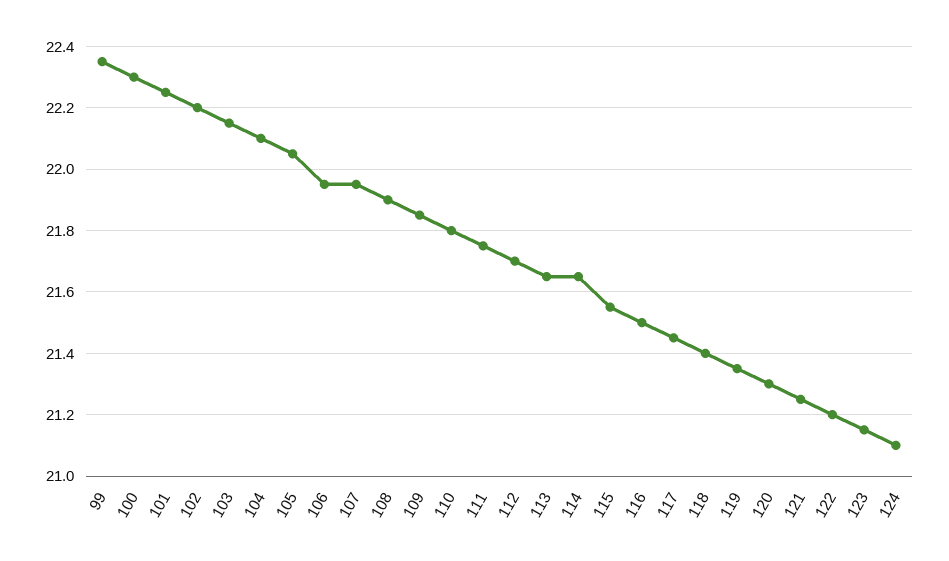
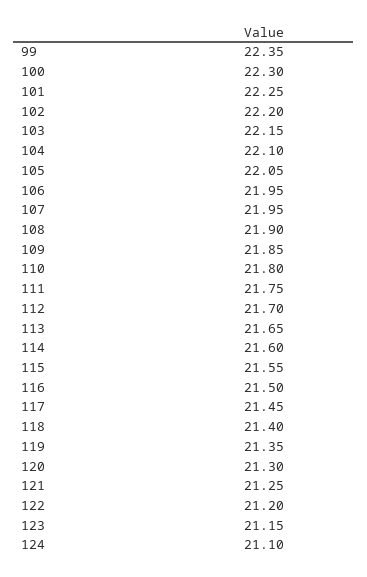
  {
    "99": 22.35,
    "100": 22.3,
    "101": 22.25,
    "102": 22.2,
    "103": 22.15,
    "104": 22.1,
    "105": 22.05,
    "106": 21.95,
    "107": 21.95,
    "108": 21.9,
    "109": 21.85,
    "110": 21.8,
    "111": 21.75,
    "112": 21.7,
    "113": 21.65,
-   "114": 21.65,
+   "114": 21.6,
    "115": 21.55,
    "116": 21.5,
    "117": 21.45,
    "118": 21.4,
    "119": 21.35,
    "120": 21.3,
    "121": 21.25,
    "122": 21.2,
    "123": 21.15,
    "124": 21.1
  }

